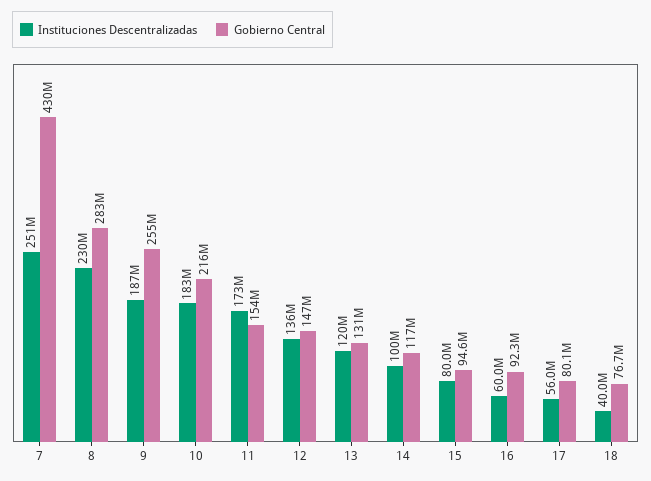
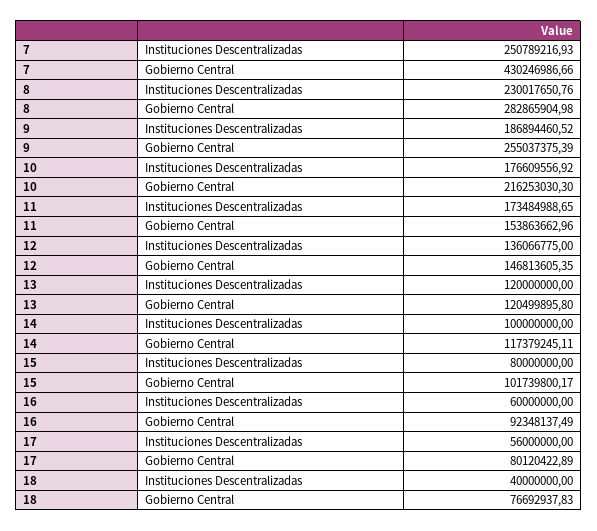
  {
    "Instituciones Descentralizadas": {
      "7": 250789216.93,
      "8": 230017650.76,
      "9": 186894460.52,
-     "10": 183000000,
+     "10": 176609556.92,
      "11": 173484988.65,
      "12": 136066775,
      "13": 120000000,
      "14": 100000000,
      "15": 80000000,
      "16": 60000000,
      "17": 56000000,
      "18": 40000000
    },
    "Gobierno Central": {
      "7": 430246986.66,
      "8": 282865904.98,
      "9": 255037375.39,
      "10": 216253030.3,
      "11": 153863662.96,
      "12": 146813605.35,
-     "13": 131000000,
+     "13": 120499895.8,
      "14": 117379245.11,
-     "15": 94600000,
+     "15": 101739800.17,
      "16": 92348137.49,
      "17": 80120422.89,
      "18": 76692937.83
    }
  }

